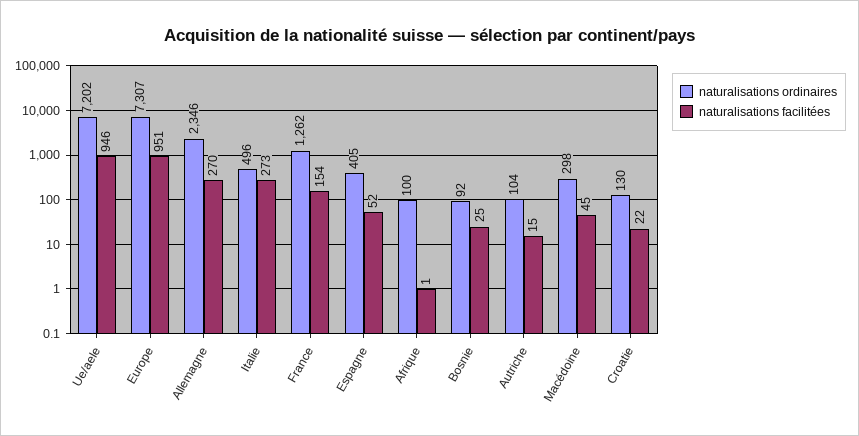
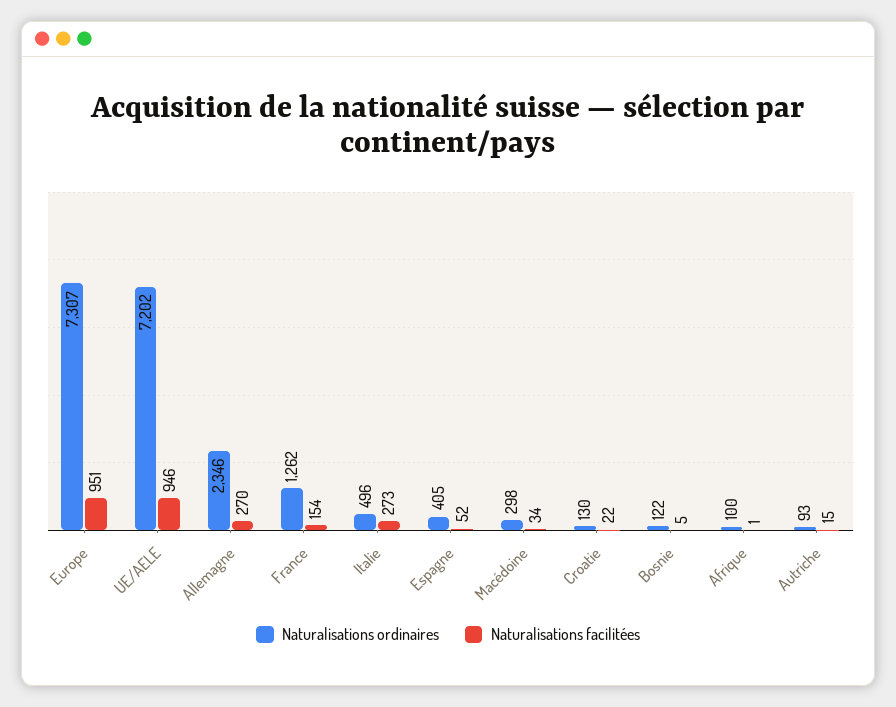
  {
    "naturalisations ordinaires": {
      "Ue/aele": 7202,
      "Europe": 7307,
      "Allemagne": 2346,
      "Italie": 496,
      "France": 1262,
      "Espagne": 405,
      "Afrique": 100,
-     "Bosnie": 92,
+     "Bosnie": 122,
-     "Autriche": 104,
+     "Autriche": 93,
      "Macédoine": 298,
      "Croatie": 130
    },
    "naturalisations facilitées": {
      "Ue/aele": 946,
      "Europe": 951,
      "Allemagne": 270,
      "Italie": 273,
      "France": 154,
      "Espagne": 52,
      "Afrique": 1,
-     "Bosnie": 25,
+     "Bosnie": 5,
      "Autriche": 15,
-     "Macédoine": 45,
+     "Macédoine": 34,
      "Croatie": 22
    }
  }

